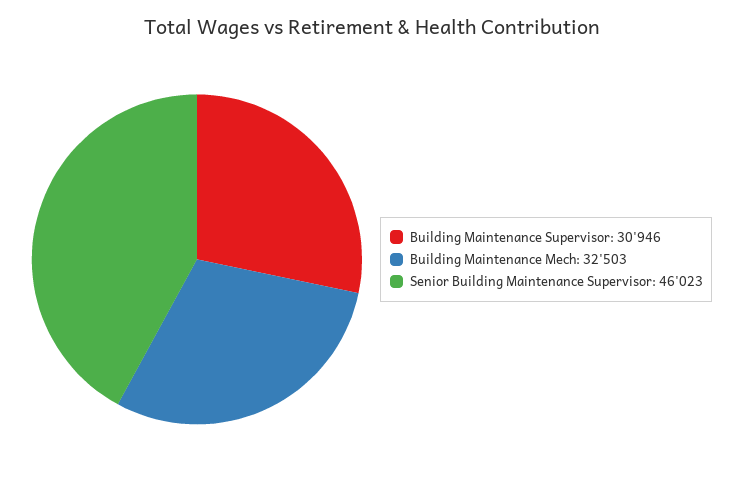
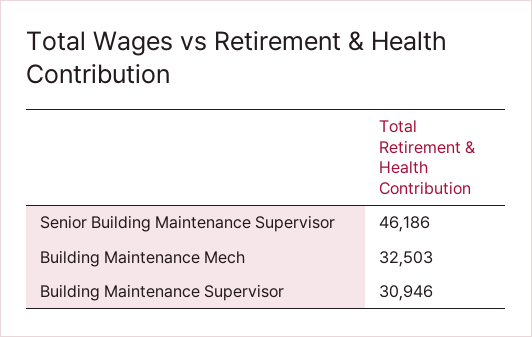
  {
    "Building Maintenance Supervisor": 30946,
    "Building Maintenance Mech": 32503,
-   "Senior Building Maintenance Supervisor": 46023
+   "Senior Building Maintenance Supervisor": 46186
  }

